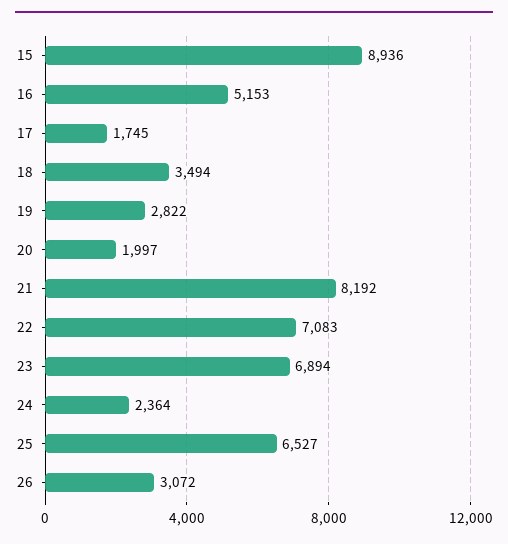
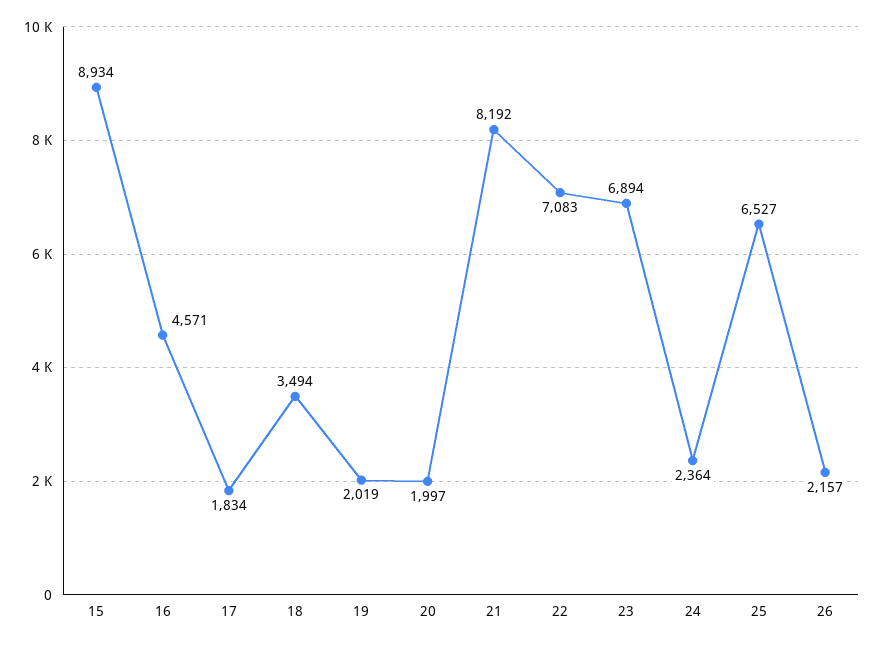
  {
-   "15": 8936,
+   "15": 8934,
-   "16": 5153,
+   "16": 4571,
-   "17": 1745,
+   "17": 1834,
    "18": 3494,
-   "19": 2822,
+   "19": 2019,
    "20": 1997,
    "21": 8192,
    "22": 7083,
    "23": 6894,
    "24": 2364,
    "25": 6527,
-   "26": 3072
+   "26": 2157
  }

